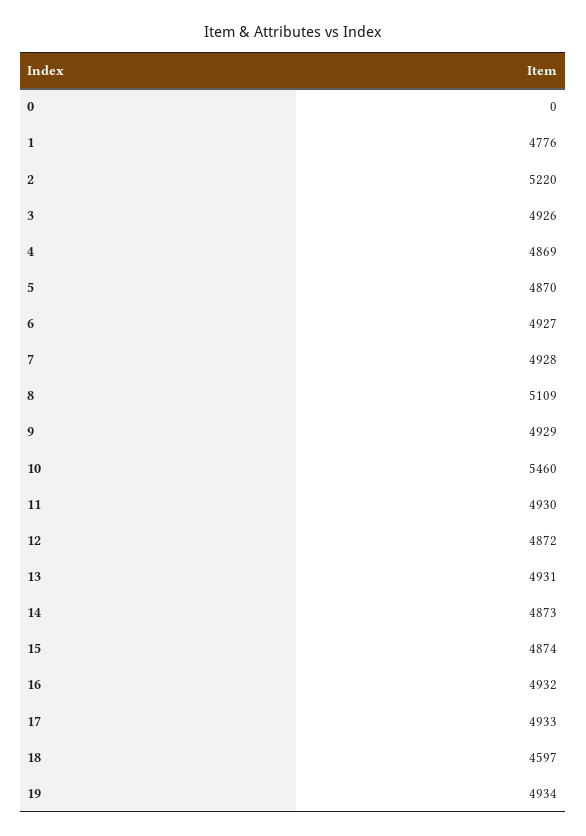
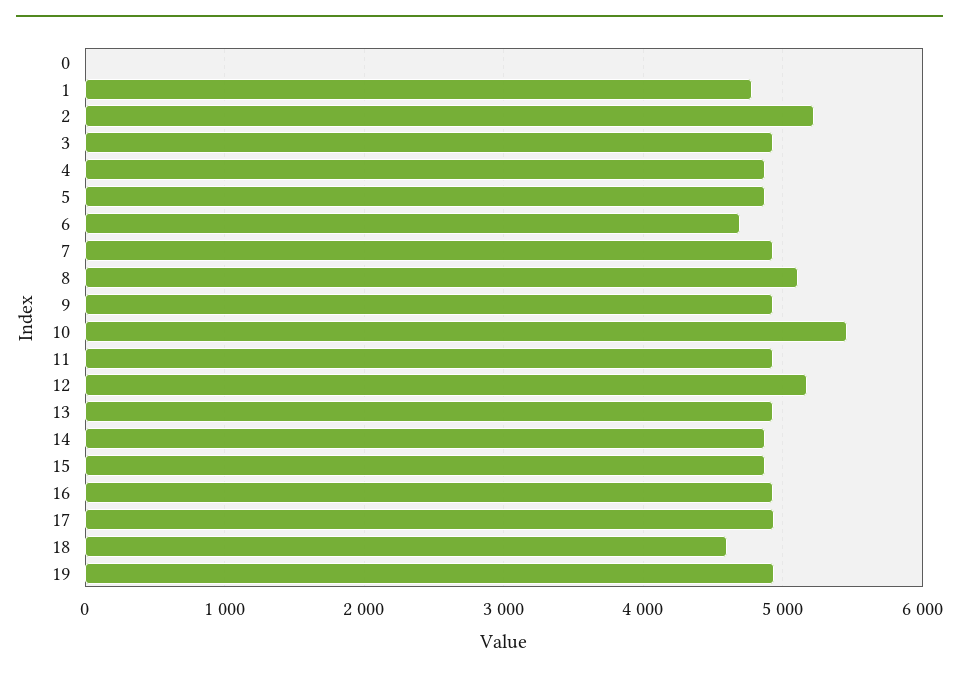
  {
    "0": 0,
    "1": 4776,
    "2": 5220,
    "3": 4926,
    "4": 4869,
    "5": 4870,
-   "6": 4927,
+   "6": 4700,
    "7": 4928,
    "8": 5109,
    "9": 4929,
    "10": 5460,
    "11": 4930,
-   "12": 4872,
+   "12": 5200,
    "13": 4931,
    "14": 4873,
    "15": 4874,
    "16": 4932,
    "17": 4933,
    "18": 4597,
    "19": 4934
  }

